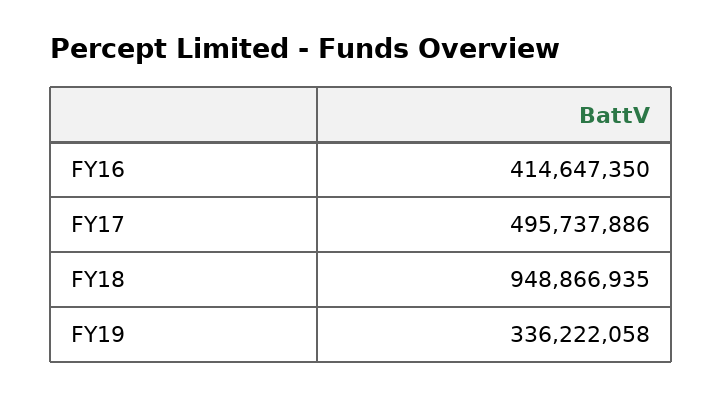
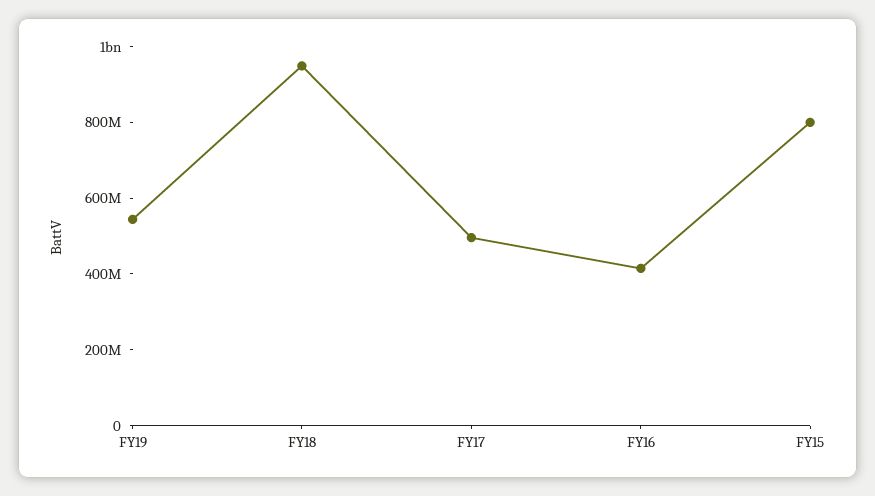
  {
    "FY16": 414647350,
    "FY17": 495737886,
    "FY18": 948866935,
-   "FY19": 336222058
+   "FY19": 550000000,
+   "FY15": 800000000
  }

